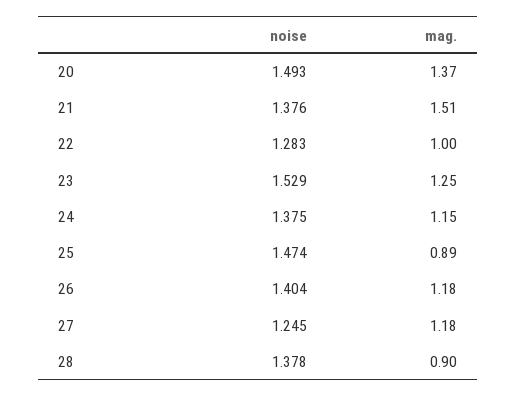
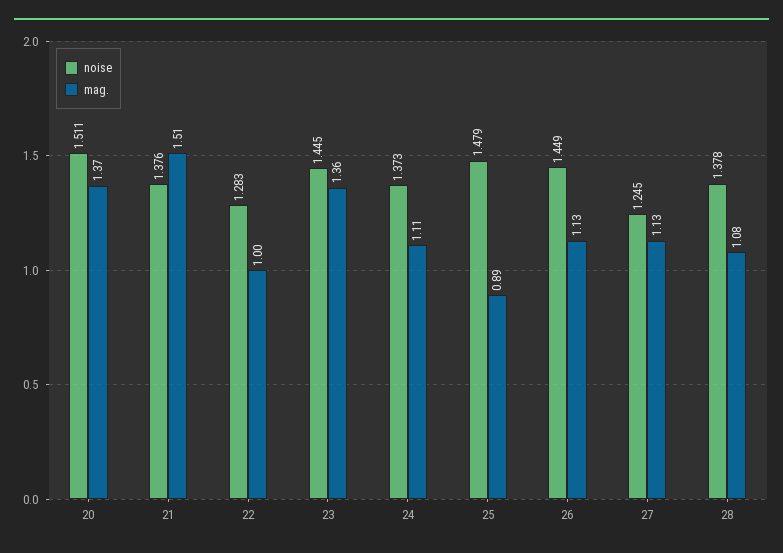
  {
    "noise": {
-     "20": 1.493,
+     "20": 1.511,
      "21": 1.376,
      "22": 1.283,
-     "23": 1.529,
+     "23": 1.445,
-     "24": 1.375,
+     "24": 1.373,
-     "25": 1.474,
+     "25": 1.479,
-     "26": 1.404,
+     "26": 1.449,
      "27": 1.245,
      "28": 1.378
    },
    "mag.": {
      "20": 1.37,
      "21": 1.51,
      "22": 1,
-     "23": 1.25,
+     "23": 1.36,
-     "24": 1.15,
+     "24": 1.11,
      "25": 0.89,
-     "26": 1.18,
+     "26": 1.13,
-     "27": 1.18,
+     "27": 1.13,
-     "28": 0.9
+     "28": 1.08
    }
  }

